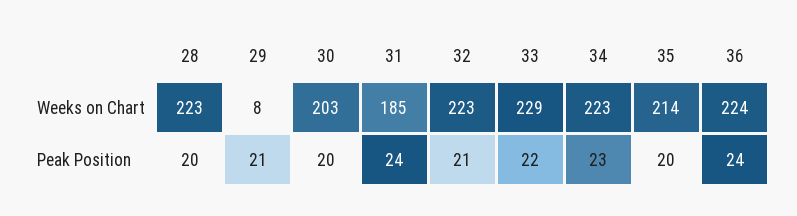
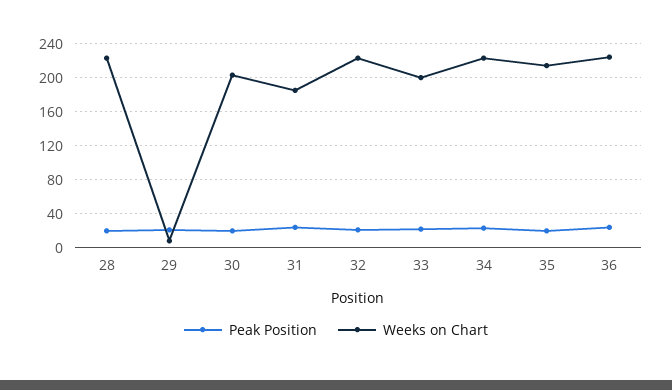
  {
    "Weeks on Chart": {
      "28": 223,
      "29": 8,
      "30": 203,
      "31": 185,
      "32": 223,
-     "33": 229,
+     "33": 200,
      "34": 223,
      "35": 214,
      "36": 224
    },
    "Peak Position": {
      "28": 20,
      "29": 21,
      "30": 20,
      "31": 24,
      "32": 21,
      "33": 22,
      "34": 23,
      "35": 20,
      "36": 24
    }
  }

